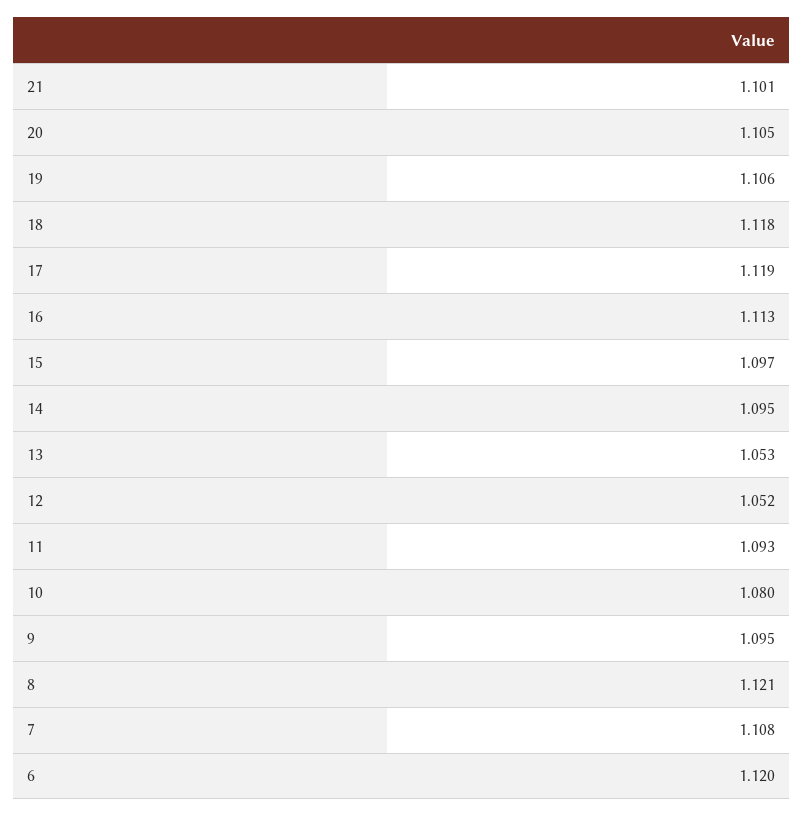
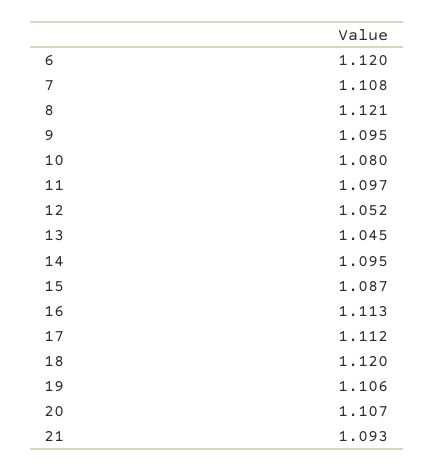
  {
-   "21": 1.101,
+   "21": 1.093,
-   "20": 1.105,
+   "20": 1.107,
    "19": 1.106,
-   "18": 1.118,
+   "18": 1.12,
-   "17": 1.119,
+   "17": 1.112,
    "16": 1.113,
-   "15": 1.097,
+   "15": 1.087,
    "14": 1.095,
-   "13": 1.053,
+   "13": 1.045,
    "12": 1.052,
-   "11": 1.093,
+   "11": 1.097,
    "10": 1.08,
    "9": 1.095,
    "8": 1.121,
    "7": 1.108,
    "6": 1.12
  }

